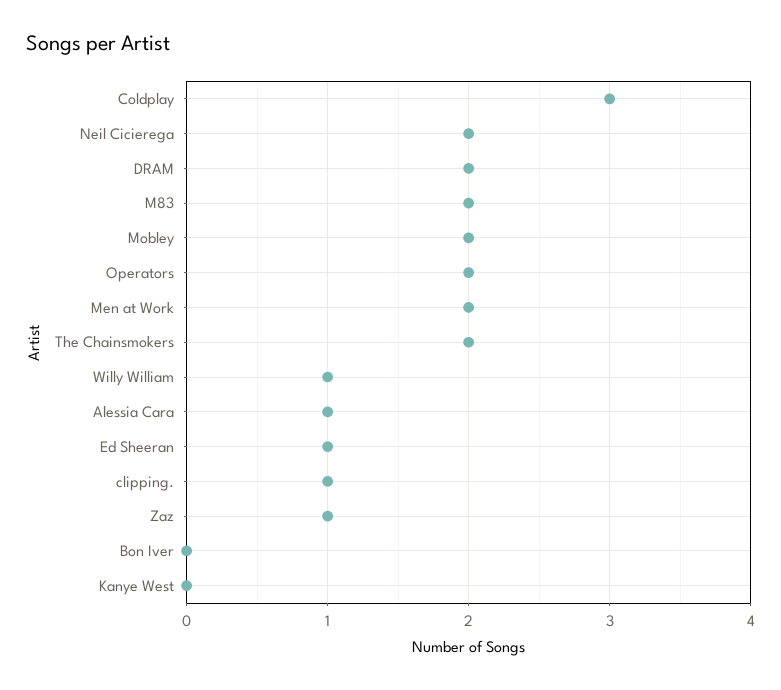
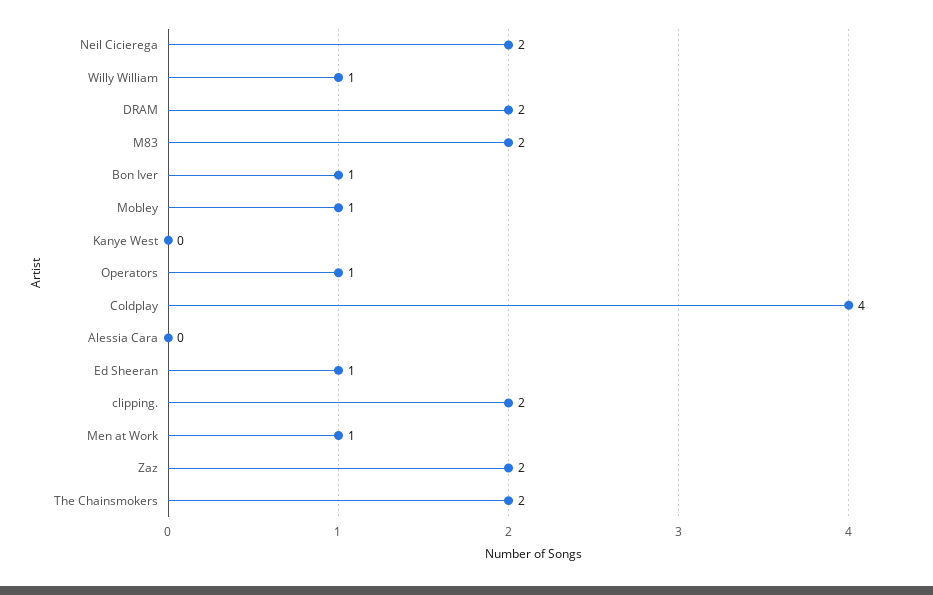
  {
-   "Coldplay": 3,
+   "Coldplay": 4,
    "Neil Cicierega": 2,
    "DRAM": 2,
    "M83": 2,
-   "Mobley": 2,
+   "Mobley": 1,
-   "Operators": 2,
+   "Operators": 1,
-   "Men at Work": 2,
+   "Men at Work": 1,
    "The Chainsmokers": 2,
    "Willy William": 1,
-   "Alessia Cara": 1,
+   "Alessia Cara": 0,
    "Ed Sheeran": 1,
-   "clipping.": 1,
+   "clipping.": 2,
-   "Zaz": 1,
+   "Zaz": 2,
-   "Bon Iver": 0,
+   "Bon Iver": 1,
    "Kanye West": 0
  }

